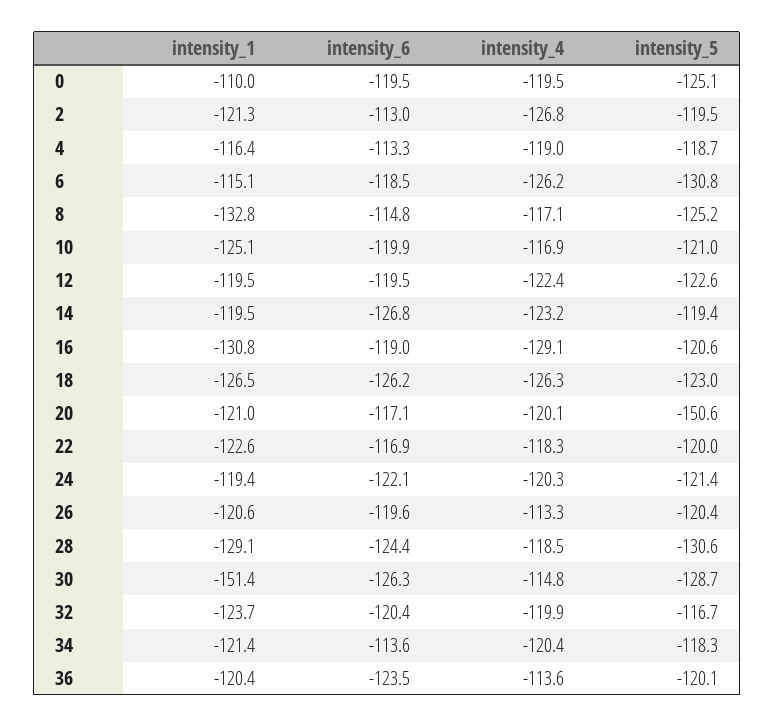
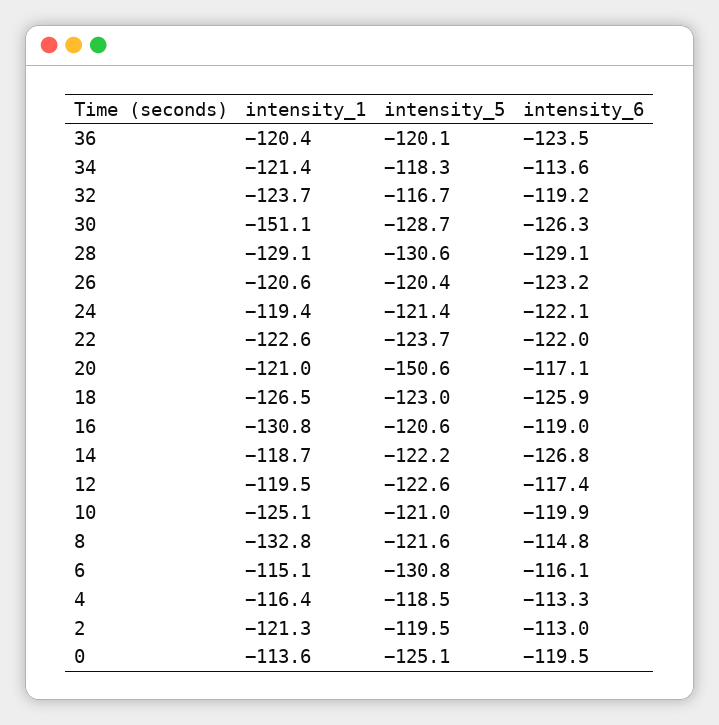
  {
    "intensity_1": {
-     "0": -110,
+     "0": -113.6,
      "2": -121.3,
      "4": -116.4,
      "6": -115.1,
      "8": -132.8,
      "10": -125.1,
      "12": -119.5,
-     "14": -119.5,
+     "14": -118.7,
      "16": -130.8,
      "18": -126.5,
      "20": -121,
      "22": -122.6,
      "24": -119.4,
      "26": -120.6,
      "28": -129.1,
-     "30": -151.4,
+     "30": -151.1,
      "32": -123.7,
      "34": -121.4,
      "36": -120.4
    },
    "intensity_6": {
      "0": -119.5,
      "2": -113,
      "4": -113.3,
-     "6": -118.5,
+     "6": -116.1,
      "8": -114.8,
      "10": -119.9,
-     "12": -119.5,
+     "12": -117.4,
      "14": -126.8,
      "16": -119,
-     "18": -126.2,
+     "18": -125.9,
      "20": -117.1,
-     "22": -116.9,
+     "22": -122,
      "24": -122.1,
-     "26": -119.6,
+     "26": -123.2,
-     "28": -124.4,
+     "28": -129.1,
      "30": -126.3,
-     "32": -120.4,
+     "32": -119.2,
      "34": -113.6,
      "36": -123.5
    },
-   "intensity_4": {
-     "0": -119.5,
-     "2": -126.8,
-     "4": -119,
-     "6": -126.2,
-     "8": -117.1,
-     "10": -116.9,
-     "12": -122.4,
-     "14": -123.2,
-     "16": -129.1,
-     "18": -126.3,
-     "20": -120.1,
-     "22": -118.3,
-     "24": -120.3,
-     "26": -113.3,
-     "28": -118.5,
-     "30": -114.8,
-     "32": -119.9,
-     "34": -120.4,
-     "36": -113.6
-   },
    "intensity_5": {
      "0": -125.1,
      "2": -119.5,
-     "4": -118.7,
+     "4": -118.5,
      "6": -130.8,
-     "8": -125.2,
+     "8": -121.6,
      "10": -121,
      "12": -122.6,
-     "14": -119.4,
+     "14": -122.2,
      "16": -120.6,
      "18": -123,
      "20": -150.6,
-     "22": -120,
+     "22": -123.7,
      "24": -121.4,
      "26": -120.4,
      "28": -130.6,
      "30": -128.7,
      "32": -116.7,
      "34": -118.3,
      "36": -120.1
    }
  }

